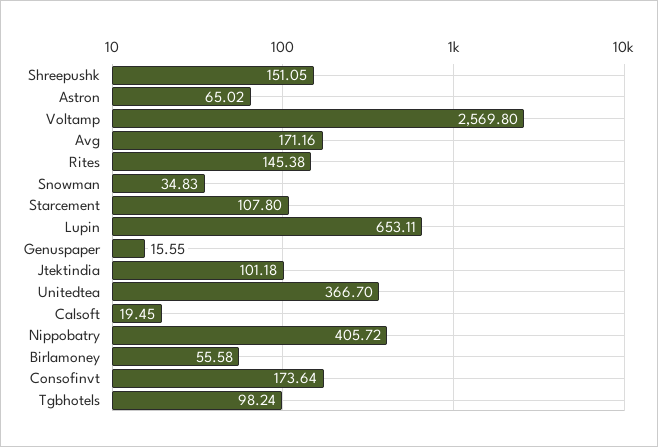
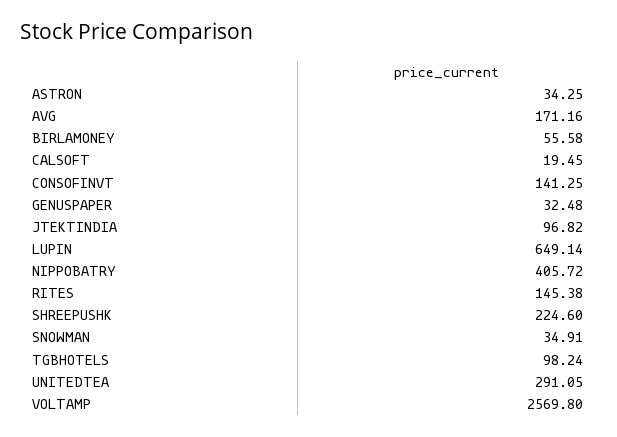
  {
-   "Shreepushk": 151.05,
+   "Shreepushk": 224.6,
-   "Astron": 65.02,
+   "Astron": 34.25,
    "Voltamp": 2569.8,
    "Avg": 171.16,
    "Rites": 145.38,
-   "Snowman": 34.83,
+   "Snowman": 34.91,
-   "Starcement": 107.8,
-   "Lupin": 653.11,
+   "Lupin": 649.14,
-   "Genuspaper": 15.55,
+   "Genuspaper": 32.48,
-   "Jtektindia": 101.18,
+   "Jtektindia": 96.82,
-   "Unitedtea": 366.7,
+   "Unitedtea": 291.05,
    "Calsoft": 19.45,
    "Nippobatry": 405.72,
    "Birlamoney": 55.58,
-   "Consofinvt": 173.64,
+   "Consofinvt": 141.25,
    "Tgbhotels": 98.24
  }

